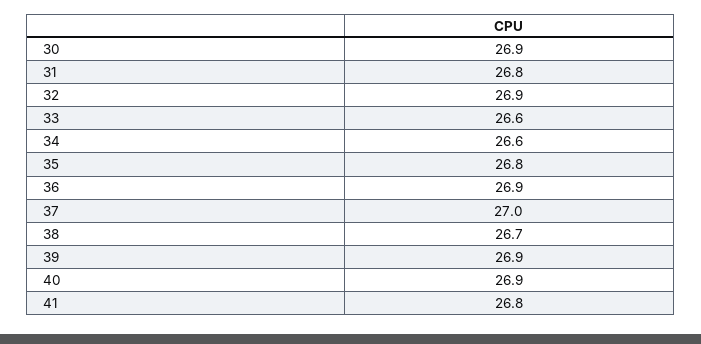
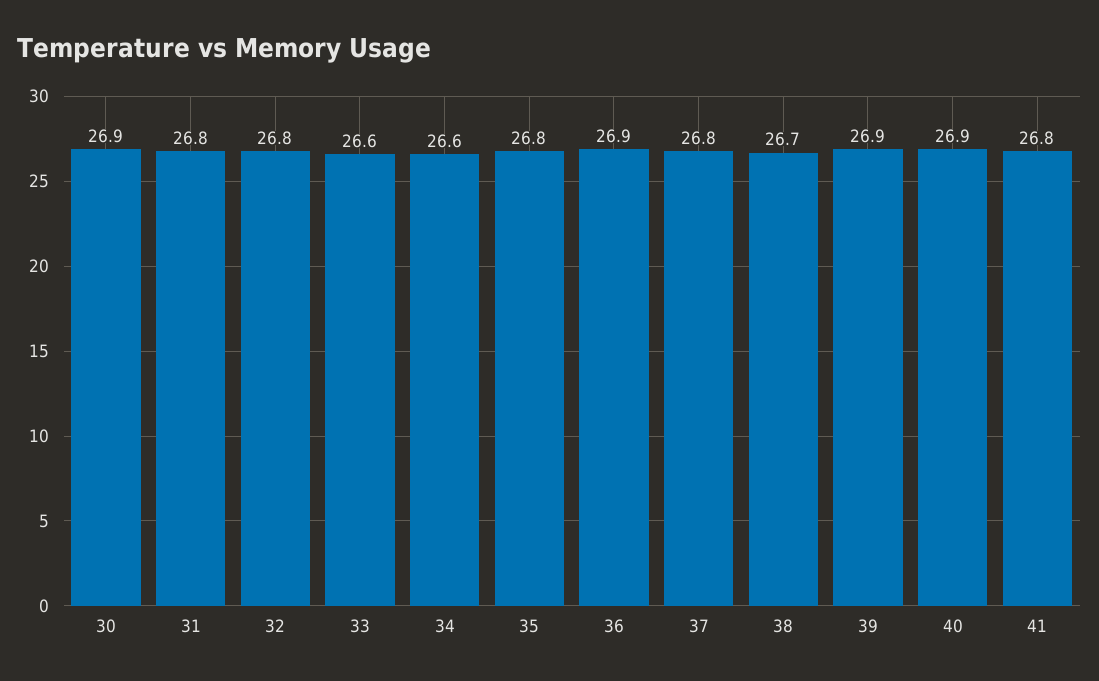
  {
    "30": 26.9,
    "31": 26.8,
-   "32": 26.9,
+   "32": 26.8,
    "33": 26.6,
    "34": 26.6,
    "35": 26.8,
    "36": 26.9,
-   "37": 27,
+   "37": 26.8,
    "38": 26.7,
    "39": 26.9,
    "40": 26.9,
    "41": 26.8
  }

